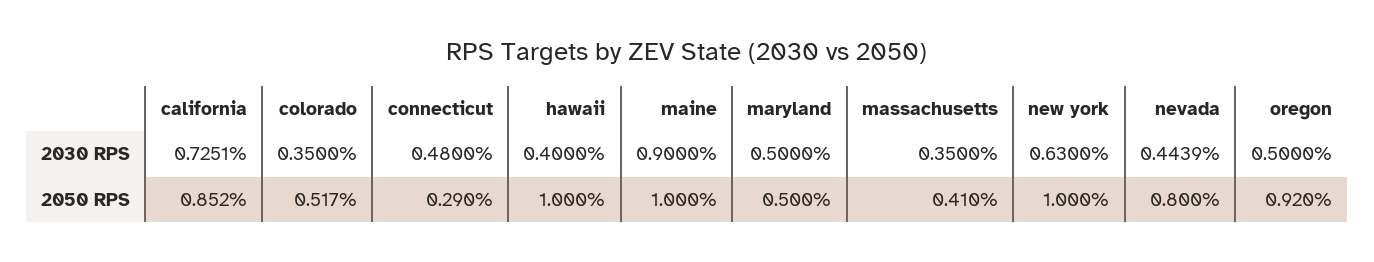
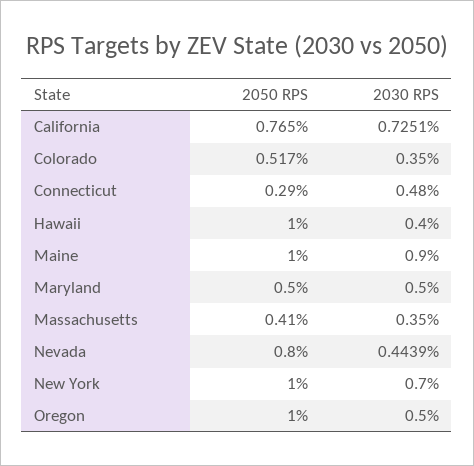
  {
    "california": {
      "2030 RPS": 0.7251,
-     "2050 RPS": 0.852
+     "2050 RPS": 0.765
    },
    "colorado": {
      "2030 RPS": 0.35,
      "2050 RPS": 0.517
    },
    "connecticut": {
      "2030 RPS": 0.48,
      "2050 RPS": 0.29
    },
    "hawaii": {
      "2030 RPS": 0.4,
      "2050 RPS": 1
    },
    "maine": {
      "2030 RPS": 0.9,
      "2050 RPS": 1
    },
    "maryland": {
      "2030 RPS": 0.5,
      "2050 RPS": 0.5
    },
    "massachusetts": {
      "2030 RPS": 0.35,
      "2050 RPS": 0.41
    },
    "new york": {
-     "2030 RPS": 0.63,
+     "2030 RPS": 0.7,
      "2050 RPS": 1
    },
    "nevada": {
      "2030 RPS": 0.4439,
      "2050 RPS": 0.8
    },
    "oregon": {
      "2030 RPS": 0.5,
-     "2050 RPS": 0.92
+     "2050 RPS": 1
    }
  }

